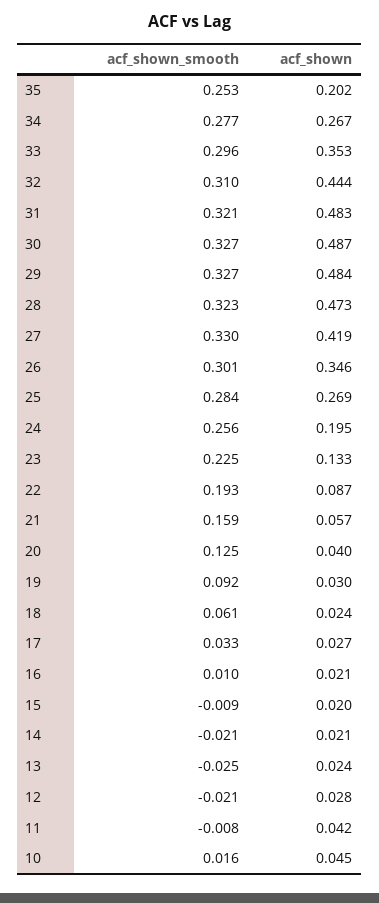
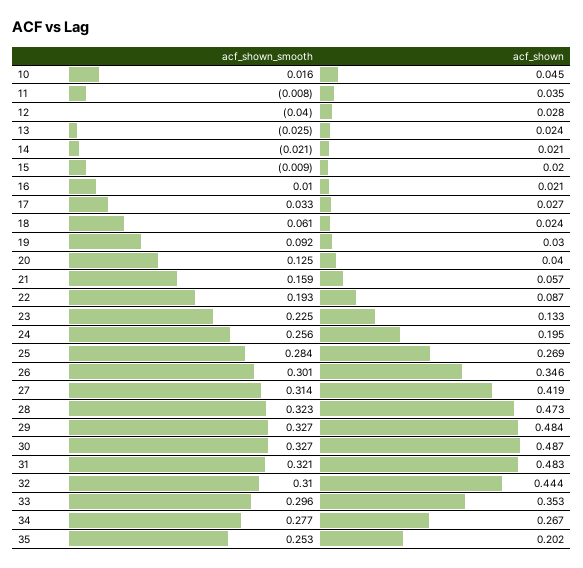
  {
    "acf_shown_smooth": {
      "35": 0.253,
      "34": 0.277,
      "33": 0.296,
      "32": 0.31,
      "31": 0.321,
      "30": 0.327,
      "29": 0.327,
      "28": 0.323,
-     "27": 0.33,
+     "27": 0.314,
      "26": 0.301,
      "25": 0.284,
      "24": 0.256,
      "23": 0.225,
      "22": 0.193,
      "21": 0.159,
      "20": 0.125,
      "19": 0.092,
      "18": 0.061,
      "17": 0.033,
      "16": 0.01,
      "15": -0.009,
      "14": -0.021,
      "13": -0.025,
-     "12": -0.021,
+     "12": -0.04,
      "11": -0.008,
      "10": 0.016
    },
    "acf_shown": {
      "35": 0.202,
      "34": 0.267,
      "33": 0.353,
      "32": 0.444,
      "31": 0.483,
      "30": 0.487,
      "29": 0.484,
      "28": 0.473,
      "27": 0.419,
      "26": 0.346,
      "25": 0.269,
      "24": 0.195,
      "23": 0.133,
      "22": 0.087,
      "21": 0.057,
      "20": 0.04,
      "19": 0.03,
      "18": 0.024,
      "17": 0.027,
      "16": 0.021,
      "15": 0.02,
      "14": 0.021,
      "13": 0.024,
      "12": 0.028,
-     "11": 0.042,
+     "11": 0.035,
      "10": 0.045
    }
  }

